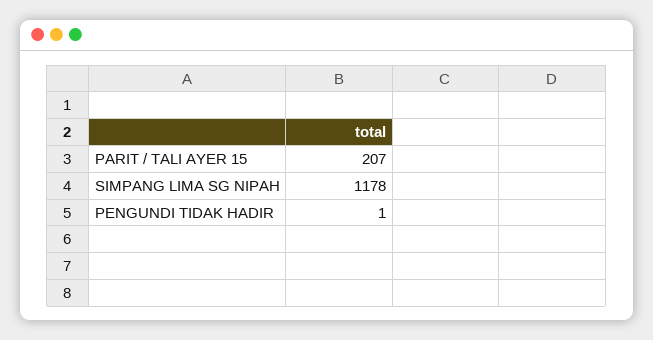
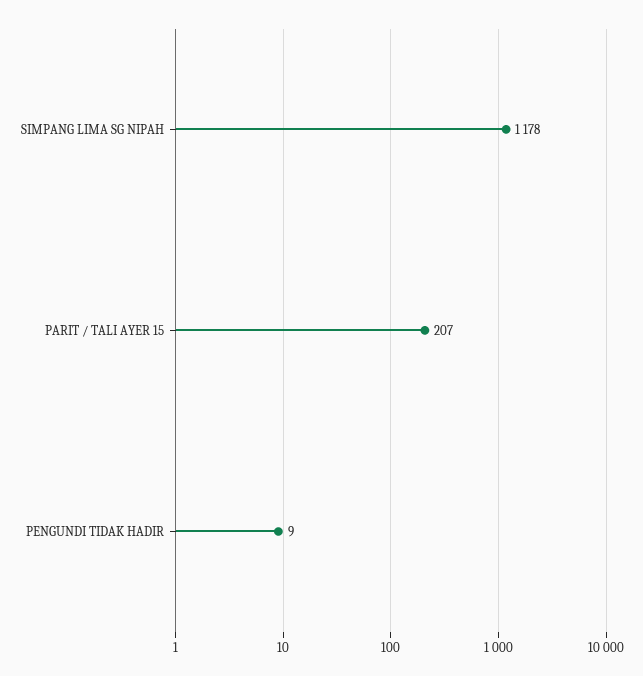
  {
    "PARIT / TALI AYER 15": 207,
    "SIMPANG LIMA SG NIPAH": 1178,
-   "PENGUNDI TIDAK HADIR": 1
+   "PENGUNDI TIDAK HADIR": 9
  }

